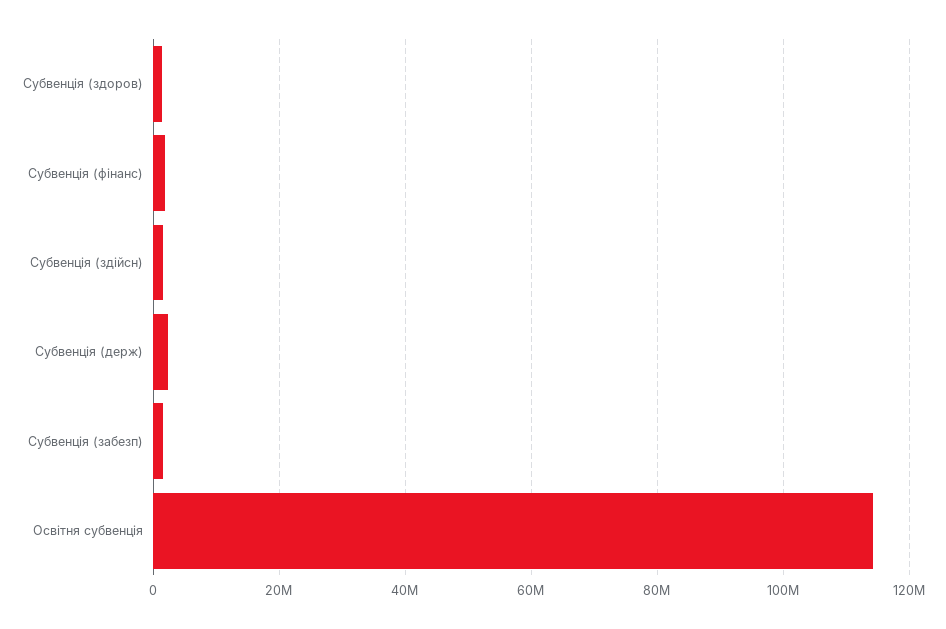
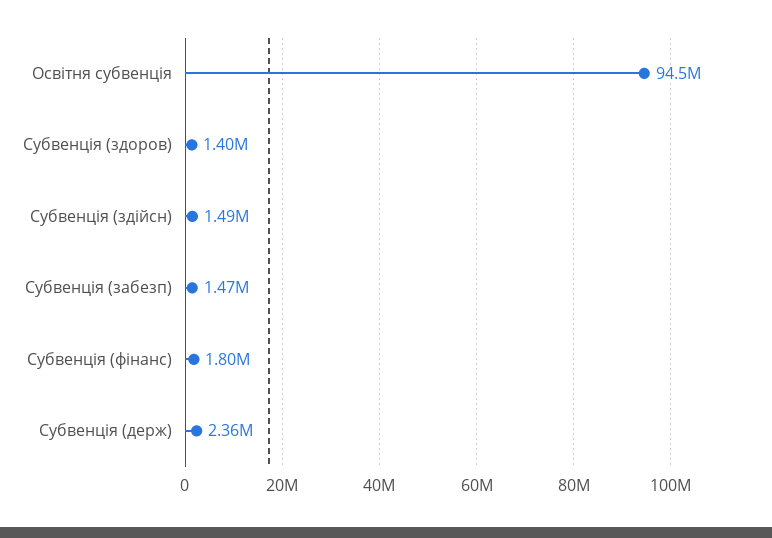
  {
    "Субвенція (здоров)": 1400000,
    "Субвенція (фінанс)": 1800000,
    "Субвенція (здійсн)": 1490000,
    "Субвенція (держ)": 2360000,
    "Субвенція (забезп)": 1470000,
-   "Освітня субвенція": 114000000
+   "Освітня субвенція": 94500000
  }

